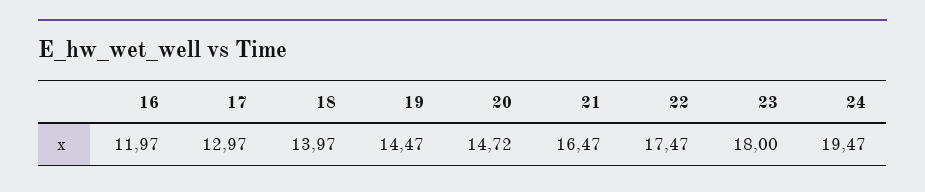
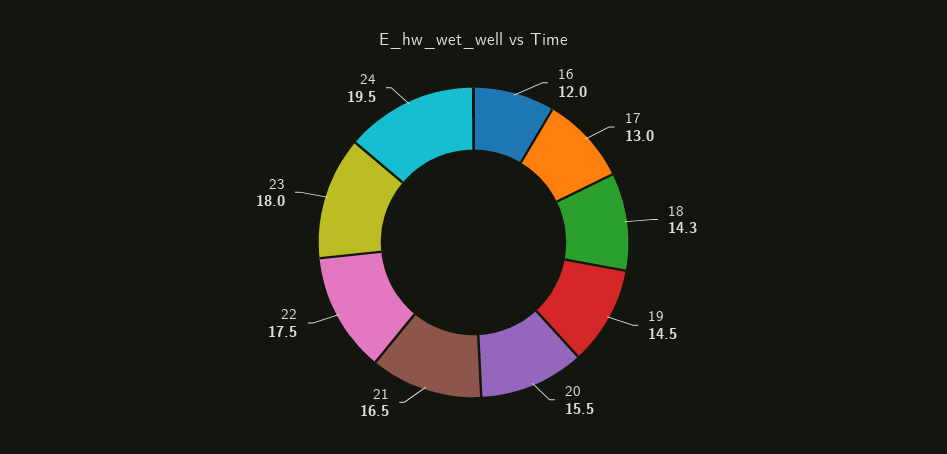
  {
    "16": 11.97,
    "17": 12.97,
-   "18": 13.97,
+   "18": 14.3,
    "19": 14.47,
-   "20": 14.72,
+   "20": 15.5,
    "21": 16.47,
    "22": 17.47,
    "23": 18,
    "24": 19.47
  }

